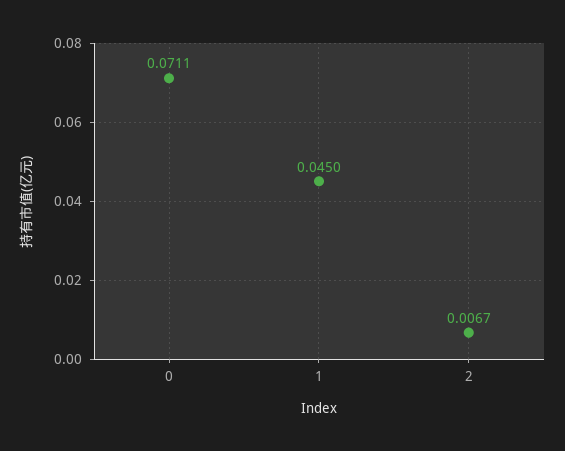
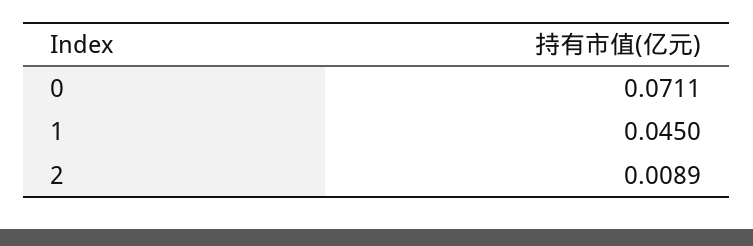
  {
    "0": 0.0711,
    "1": 0.045,
-   "2": 0.0067
+   "2": 0.0089
  }

